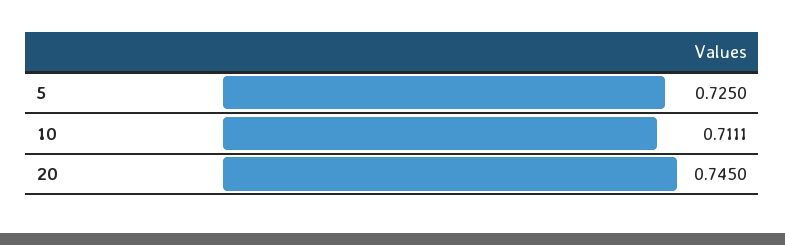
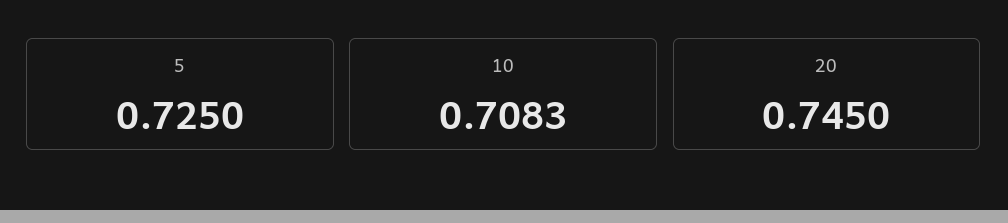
  {
    "5": 0.725,
-   "10": 0.7111,
+   "10": 0.7083,
    "20": 0.745
  }

